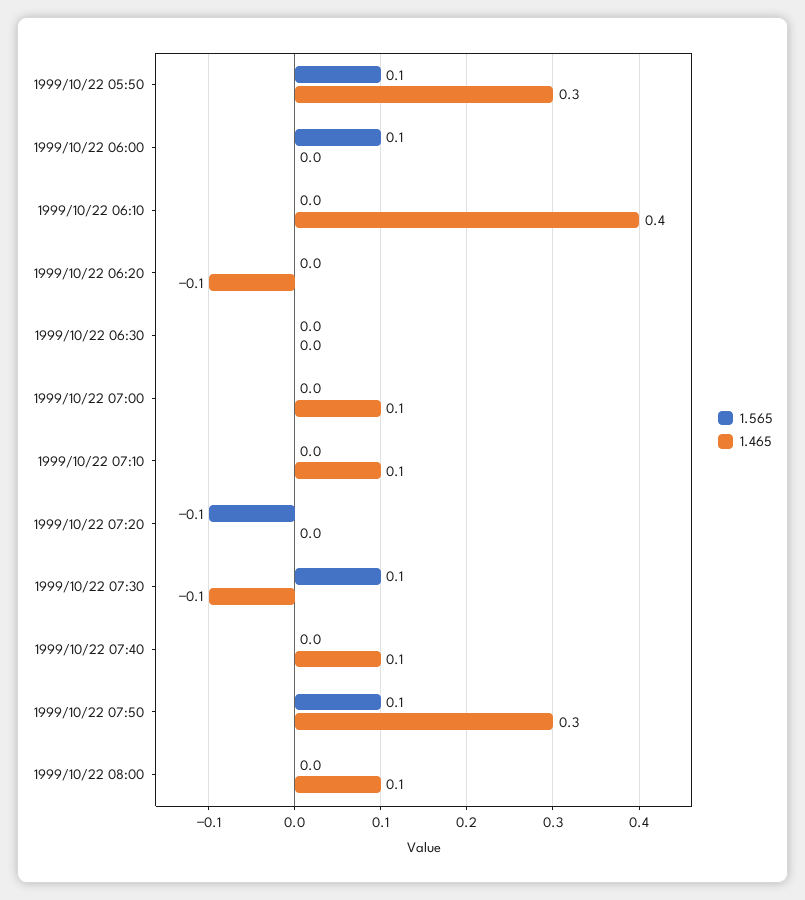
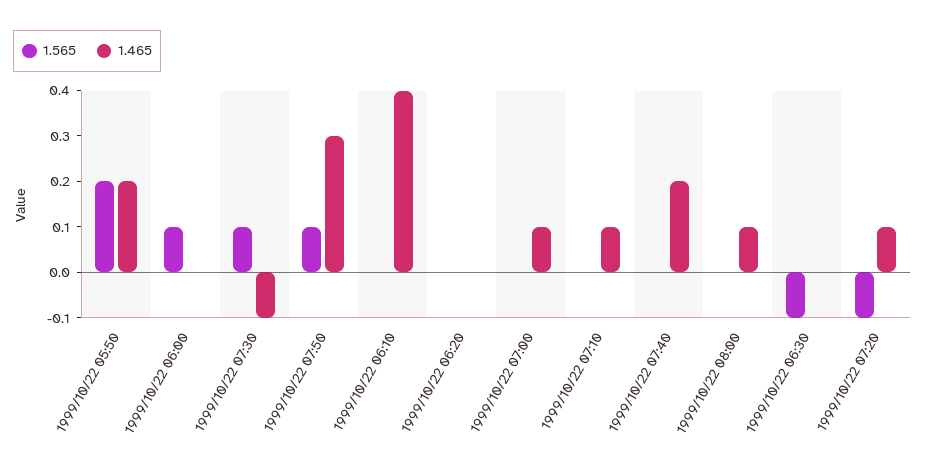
  {
    "1.565": {
-     "1999/10/22 05:50": 0.1,
+     "1999/10/22 05:50": 0.2,
      "1999/10/22 06:00": 0.1,
      "1999/10/22 06:10": 0,
      "1999/10/22 06:20": 0,
-     "1999/10/22 06:30": 0,
+     "1999/10/22 06:30": -0.1,
      "1999/10/22 07:00": 0,
      "1999/10/22 07:10": 0,
      "1999/10/22 07:20": -0.1,
      "1999/10/22 07:30": 0.1,
      "1999/10/22 07:40": 0,
      "1999/10/22 07:50": 0.1,
      "1999/10/22 08:00": 0
    },
    "1.465": {
-     "1999/10/22 05:50": 0.3,
+     "1999/10/22 05:50": 0.2,
      "1999/10/22 06:00": 0,
      "1999/10/22 06:10": 0.4,
-     "1999/10/22 06:20": -0.1,
+     "1999/10/22 06:20": 0,
      "1999/10/22 06:30": 0,
      "1999/10/22 07:00": 0.1,
      "1999/10/22 07:10": 0.1,
-     "1999/10/22 07:20": 0,
+     "1999/10/22 07:20": 0.1,
      "1999/10/22 07:30": -0.1,
-     "1999/10/22 07:40": 0.1,
+     "1999/10/22 07:40": 0.2,
      "1999/10/22 07:50": 0.3,
      "1999/10/22 08:00": 0.1
    }
  }

